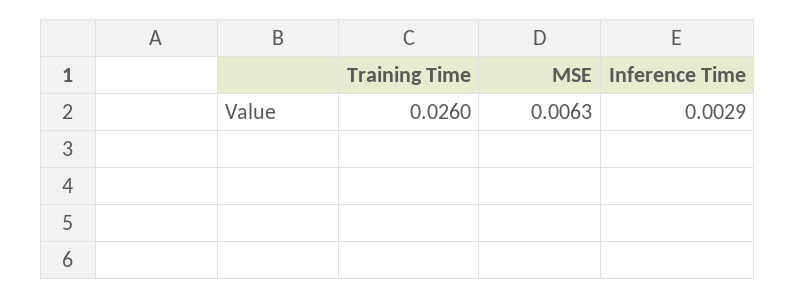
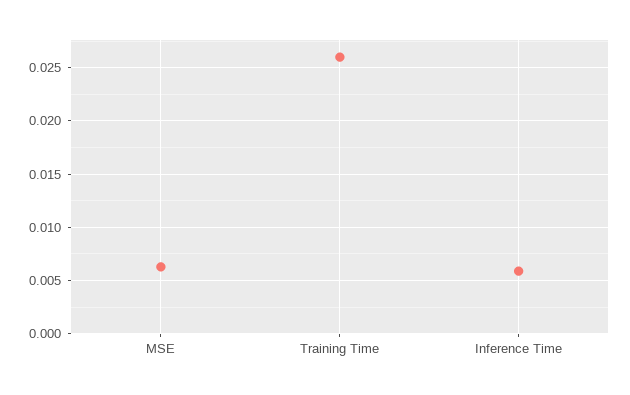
  {
    "Training Time": 0.026,
    "MSE": 0.0063,
-   "Inference Time": 0.0029
+   "Inference Time": 0.006
  }

